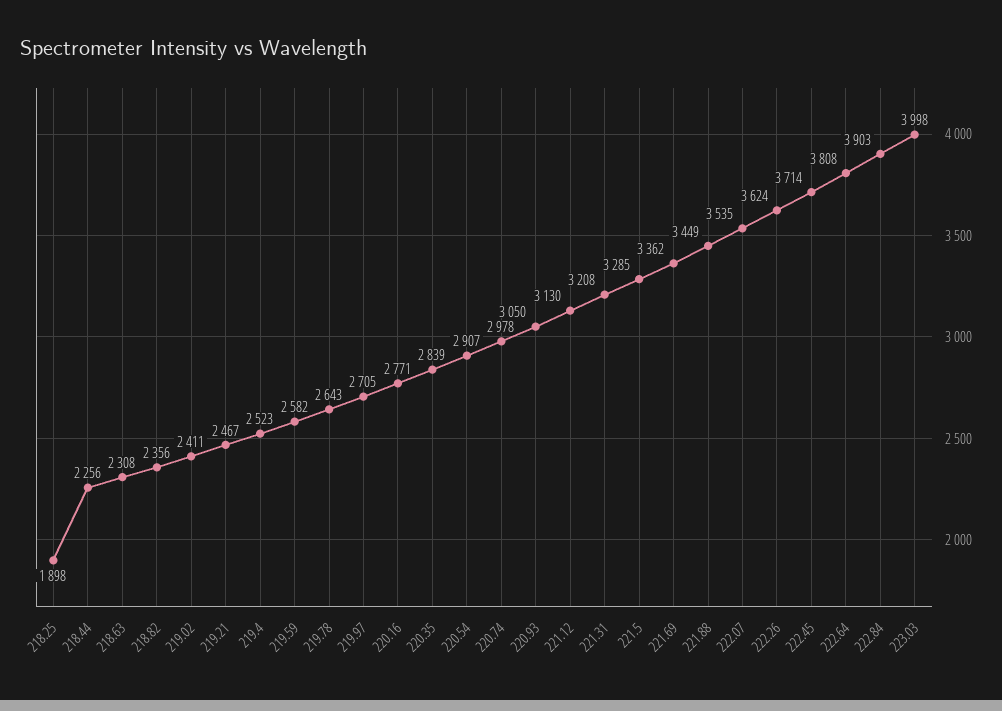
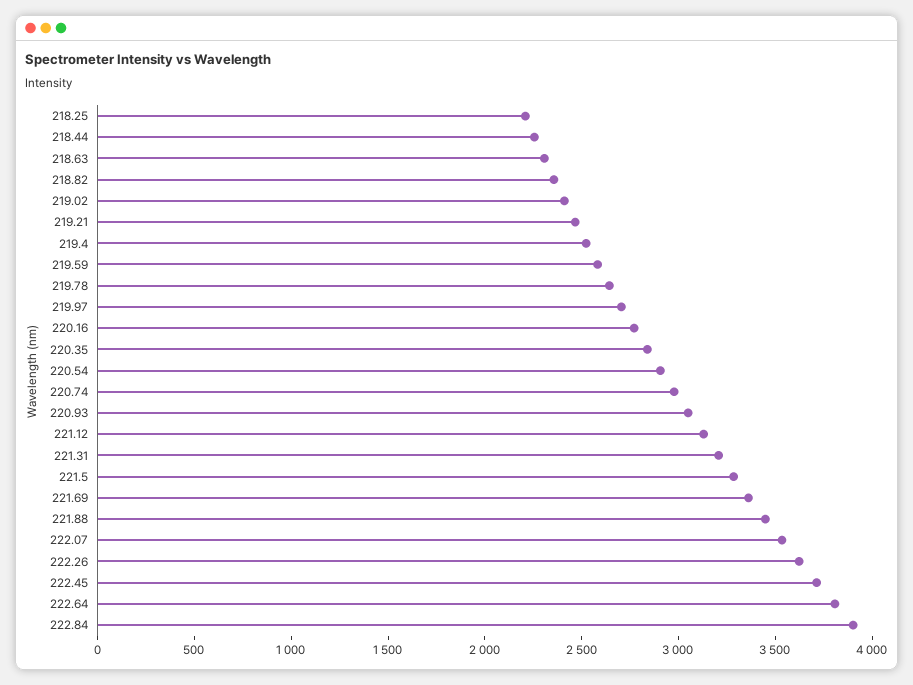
  {
-   "218.25": 1898,
+   "218.25": 2200,
    "218.44": 2256,
    "218.63": 2308,
    "218.82": 2356,
    "219.02": 2411,
    "219.21": 2467,
    "219.4": 2523,
    "219.59": 2582,
    "219.78": 2643,
    "219.97": 2705,
    "220.16": 2771,
    "220.35": 2839,
    "220.54": 2907,
    "220.74": 2978,
    "220.93": 3050,
    "221.12": 3130,
    "221.31": 3208,
    "221.5": 3285,
    "221.69": 3362,
    "221.88": 3449,
    "222.07": 3535,
    "222.26": 3624,
    "222.45": 3714,
    "222.64": 3808,
-   "222.84": 3903,
+   "222.84": 3903
-   "223.03": 3998
  }

